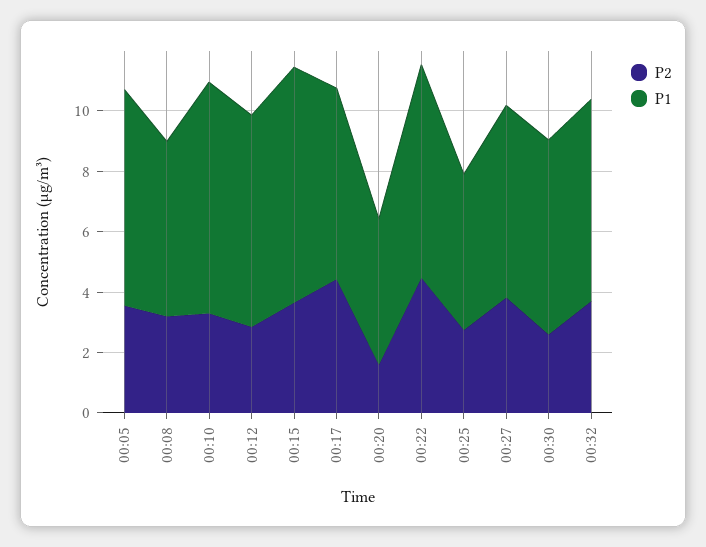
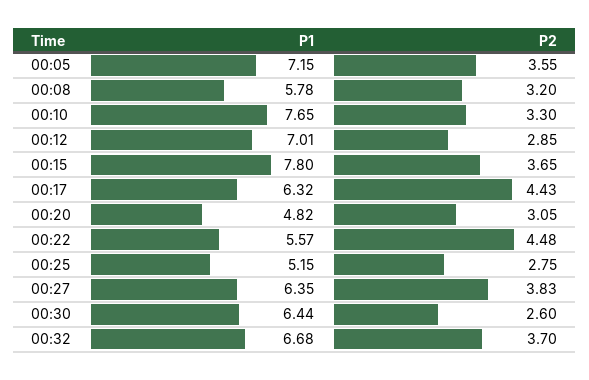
  {
    "P2": {
      "00:05": 3.55,
      "00:08": 3.2,
      "00:10": 3.3,
      "00:12": 2.85,
      "00:15": 3.65,
      "00:17": 4.43,
-     "00:20": 1.5,
+     "00:20": 3.05,
      "00:22": 4.48,
      "00:25": 2.75,
      "00:27": 3.83,
      "00:30": 2.6,
      "00:32": 3.7
    },
    "P1": {
      "00:05": 7.15,
      "00:08": 5.78,
      "00:10": 7.65,
      "00:12": 7.01,
      "00:15": 7.8,
      "00:17": 6.32,
      "00:20": 4.82,
-     "00:22": 7,
+     "00:22": 5.57,
      "00:25": 5.15,
      "00:27": 6.35,
      "00:30": 6.44,
      "00:32": 6.68
    }
  }

